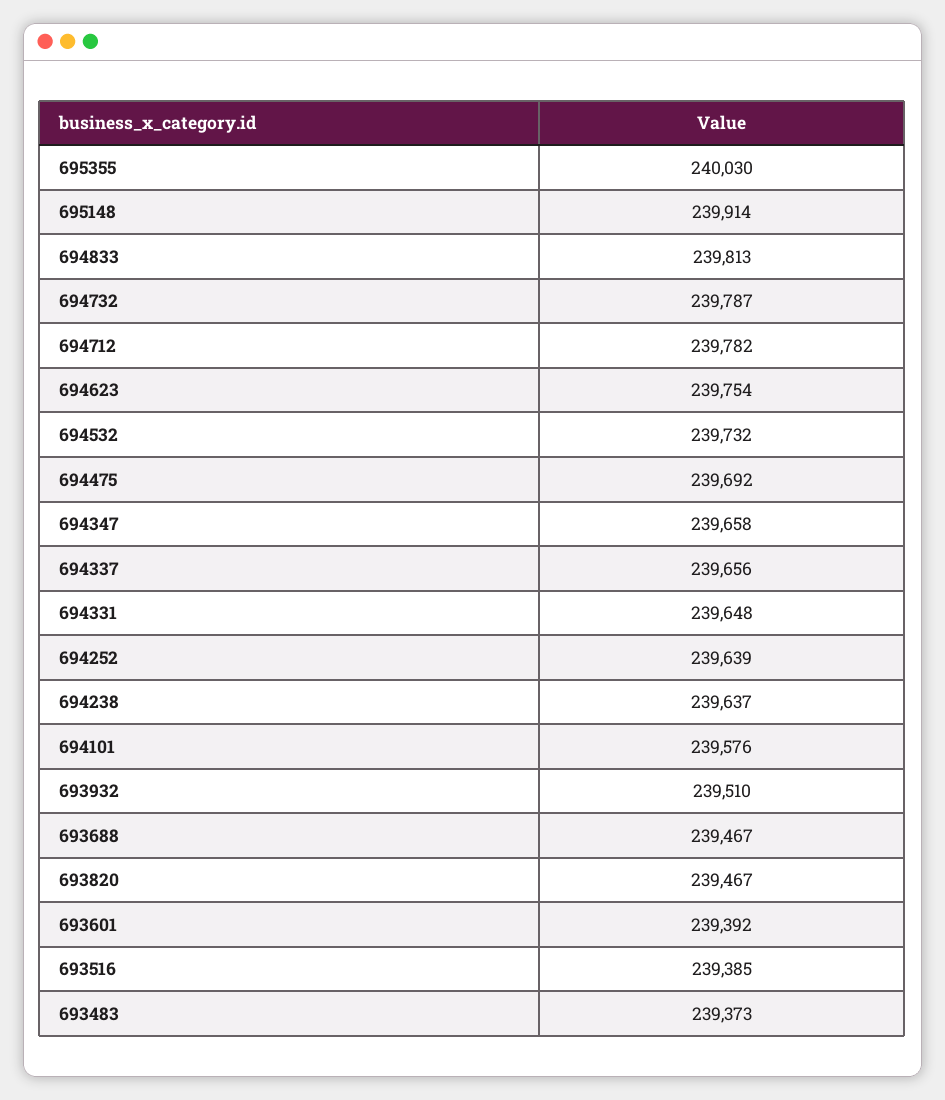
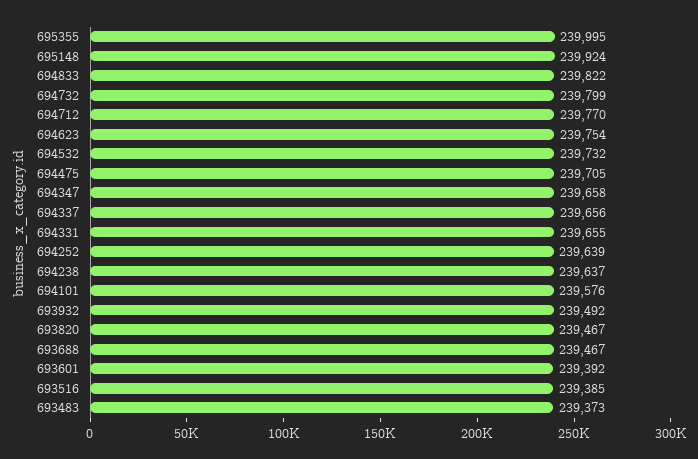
  {
-   "695355": 240030,
+   "695355": 239995,
-   "695148": 239914,
+   "695148": 239924,
-   "694833": 239813,
+   "694833": 239822,
-   "694732": 239787,
+   "694732": 239799,
-   "694712": 239782,
+   "694712": 239770,
    "694623": 239754,
    "694532": 239732,
-   "694475": 239692,
+   "694475": 239705,
    "694347": 239658,
    "694337": 239656,
-   "694331": 239648,
+   "694331": 239655,
    "694252": 239639,
    "694238": 239637,
    "694101": 239576,
-   "693932": 239510,
+   "693932": 239492,
    "693688": 239467,
    "693820": 239467,
    "693601": 239392,
    "693516": 239385,
    "693483": 239373
  }

